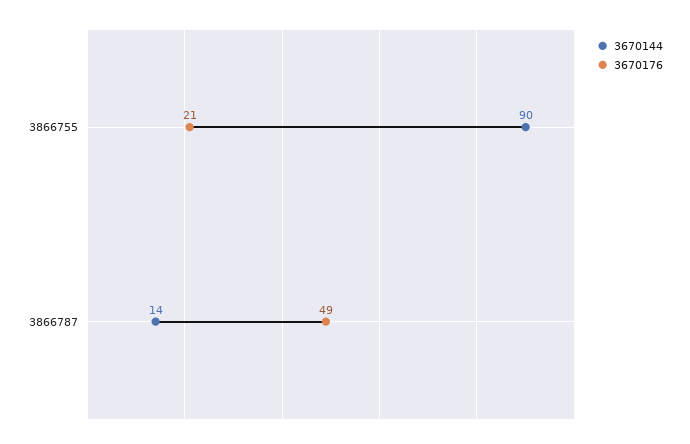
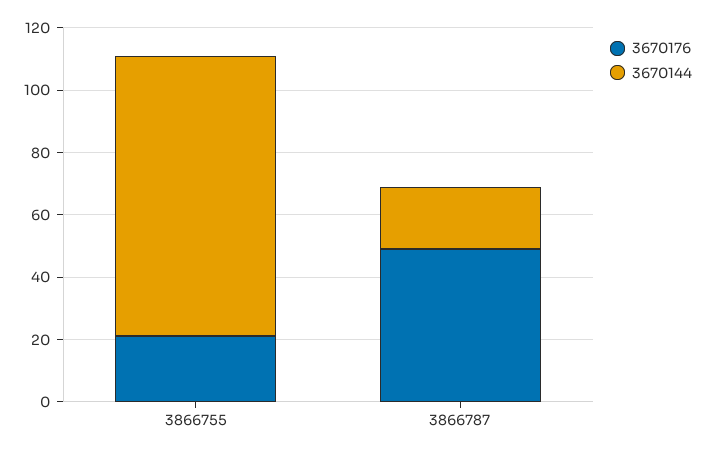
  {
    "3670144": {
      "3866755": 90,
-     "3866787": 14
+     "3866787": 20
    },
    "3670176": {
      "3866755": 21,
      "3866787": 49
    }
  }

